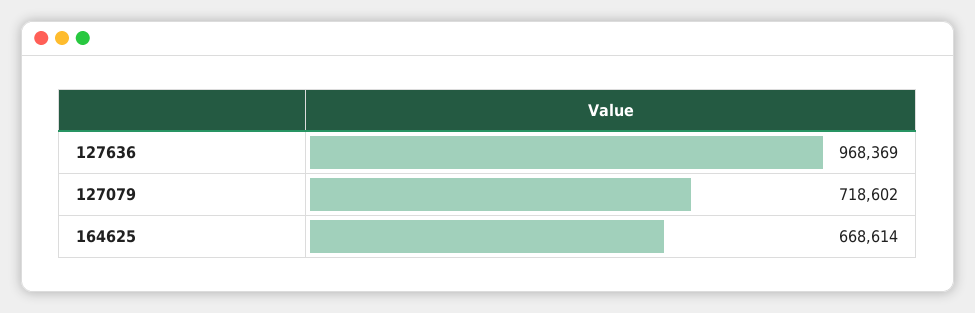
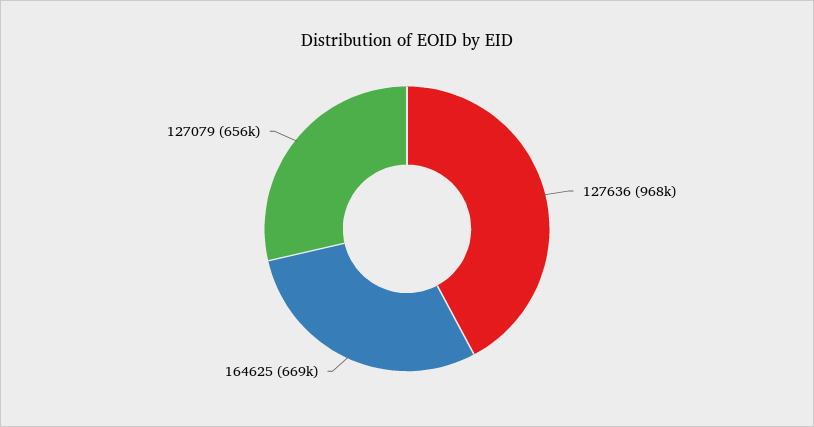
  {
    "127636": 968369,
-   "127079": 718602,
+   "127079": 656000,
    "164625": 668614
  }

